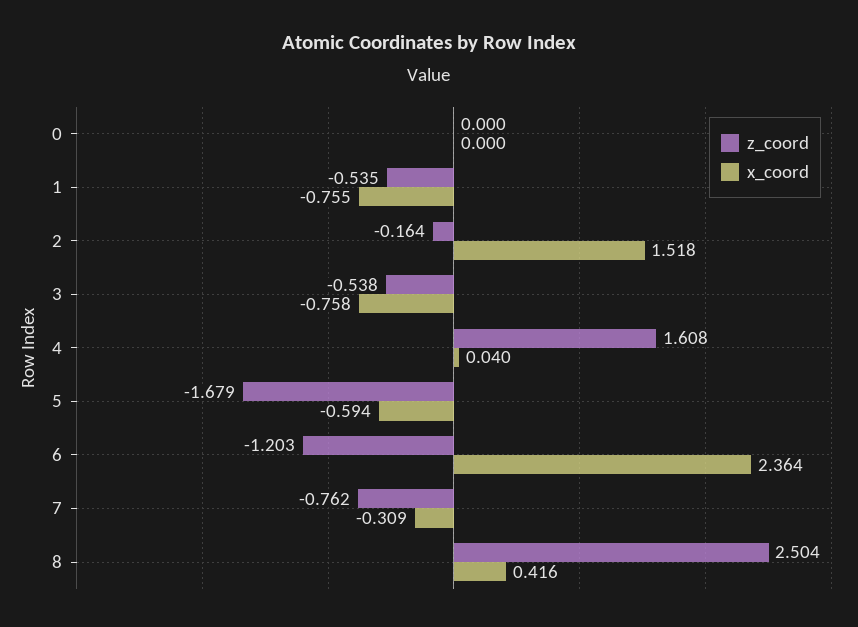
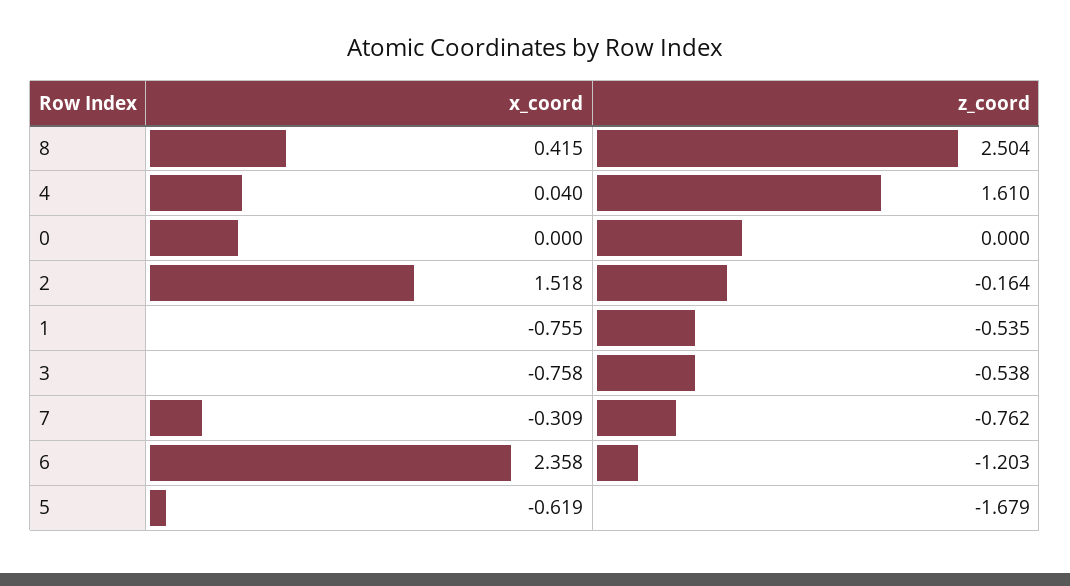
  {
    "z_coord": {
      "0": 0,
      "1": -0.535,
      "2": -0.164,
      "3": -0.538,
-     "4": 1.608,
+     "4": 1.61,
      "5": -1.679,
      "6": -1.203,
      "7": -0.762,
      "8": 2.504
    },
    "x_coord": {
      "0": 0,
      "1": -0.755,
      "2": 1.518,
      "3": -0.758,
      "4": 0.04,
-     "5": -0.594,
+     "5": -0.619,
-     "6": 2.364,
+     "6": 2.358,
      "7": -0.309,
-     "8": 0.416
+     "8": 0.415
    }
  }

